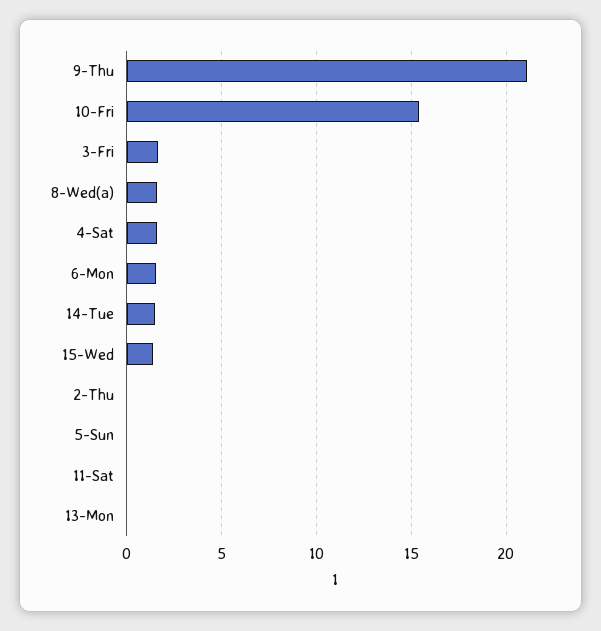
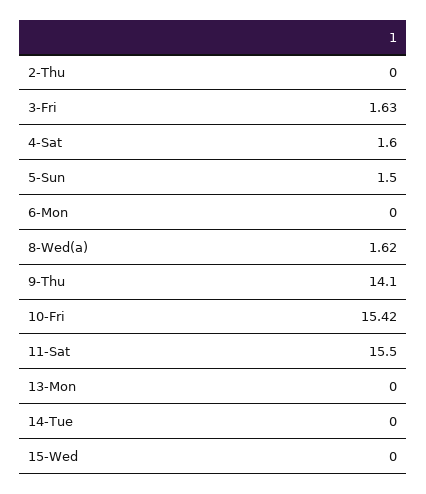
  {
-   "9-Thu": 21,
+   "9-Thu": 14.1,
    "10-Fri": 15.42,
    "3-Fri": 1.63,
    "8-Wed(a)": 1.62,
    "4-Sat": 1.6,
-   "6-Mon": 1.5,
+   "6-Mon": 0,
-   "14-Tue": 1.5,
+   "14-Tue": 0,
-   "15-Wed": 1.5,
+   "15-Wed": 0,
    "2-Thu": 0,
-   "5-Sun": 0,
+   "5-Sun": 1.5,
-   "11-Sat": 0,
+   "11-Sat": 15.5,
    "13-Mon": 0
  }

